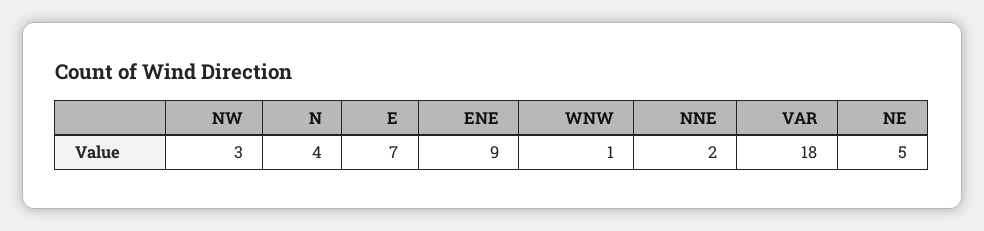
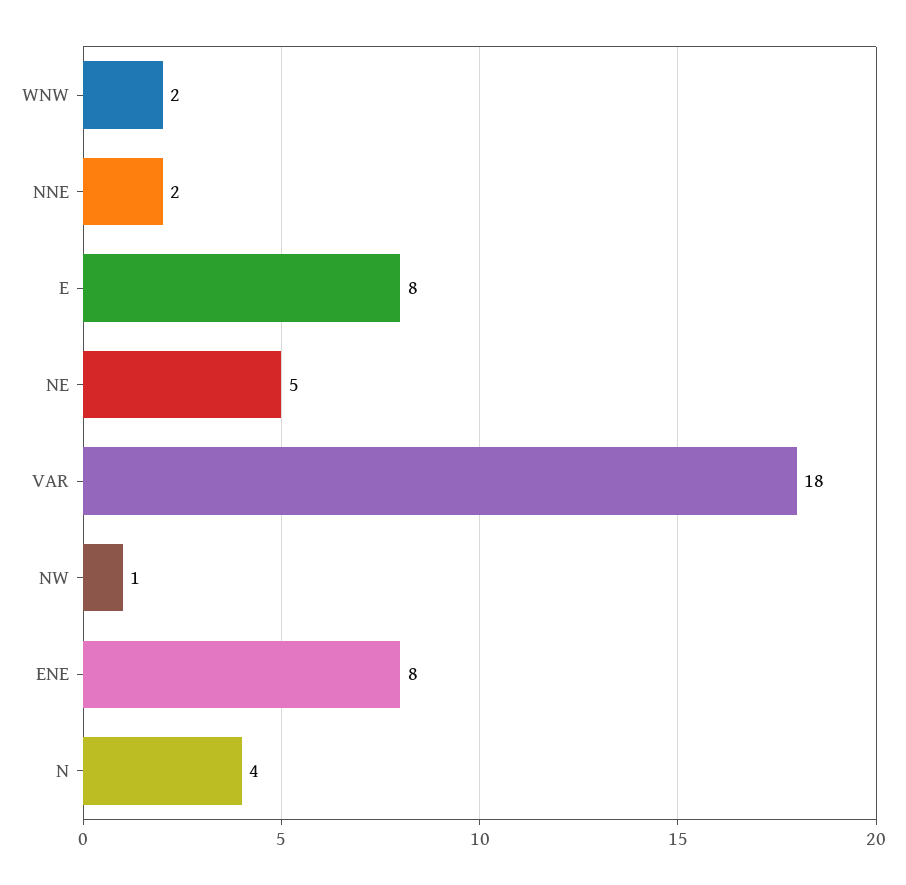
  {
-   "NW": 3,
+   "NW": 1,
    "N": 4,
-   "E": 7,
+   "E": 8,
-   "ENE": 9,
+   "ENE": 8,
-   "WNW": 1,
+   "WNW": 2,
    "NNE": 2,
    "VAR": 18,
    "NE": 5
  }

